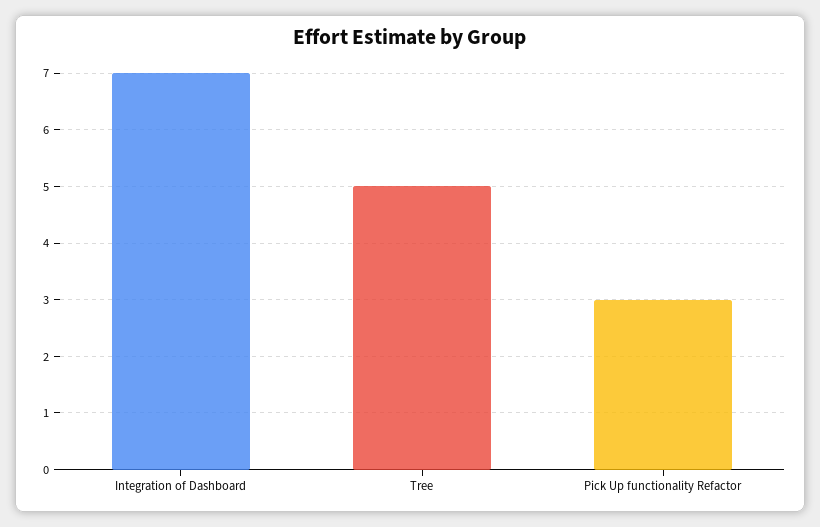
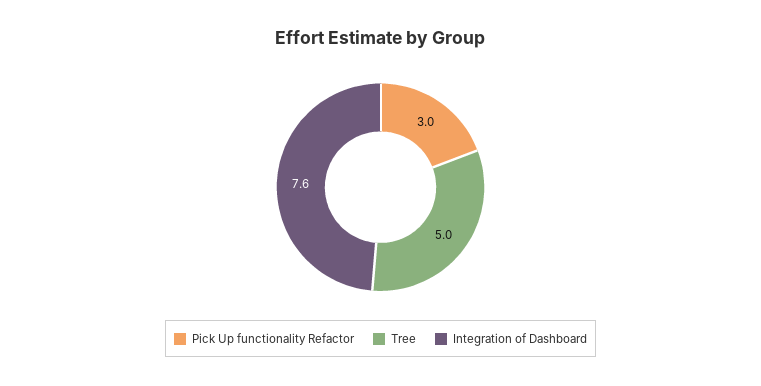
  {
-   "Integration of Dashboard": 7,
+   "Integration of Dashboard": 7.6,
    "Tree": 5,
    "Pick Up functionality Refactor": 3
  }

